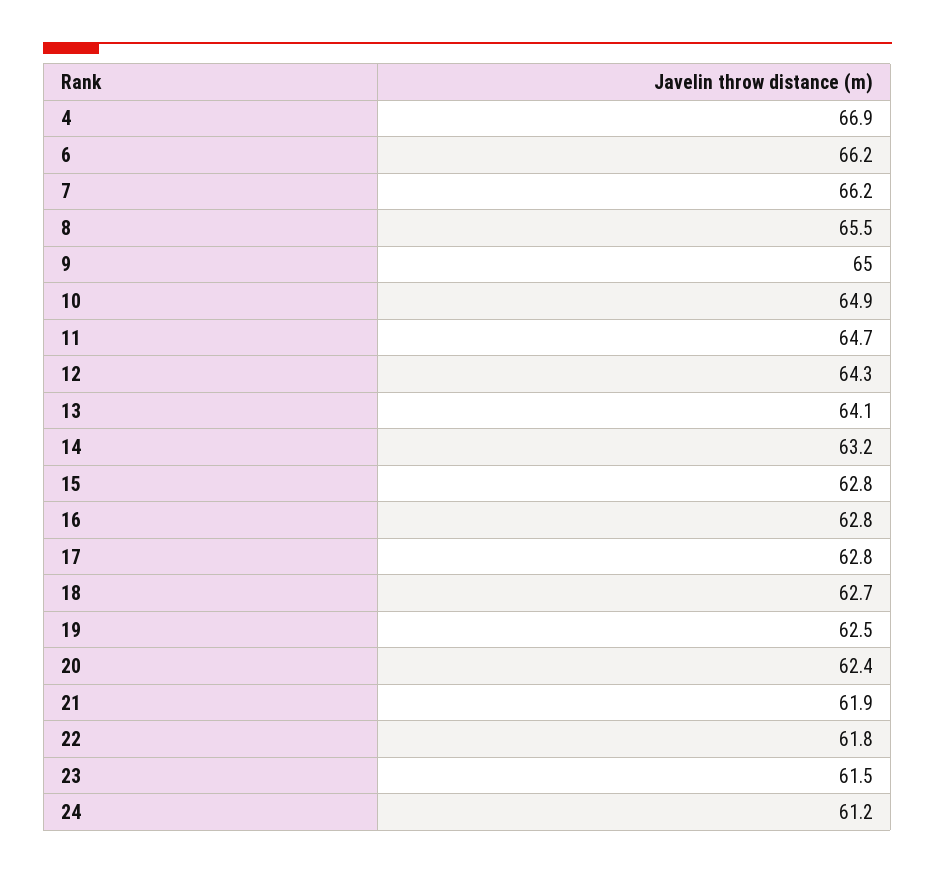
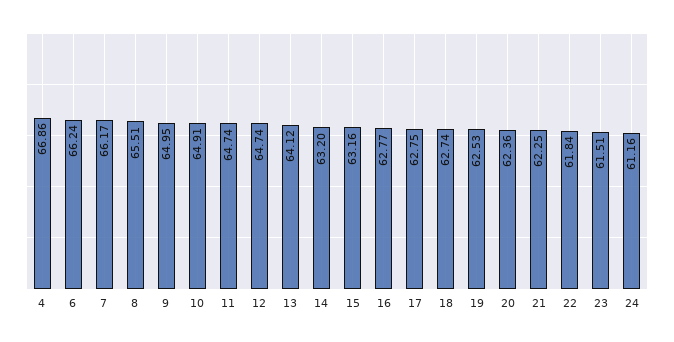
  {
    "4": 66.86,
    "6": 66.24,
    "7": 66.17,
    "8": 65.51,
    "9": 64.95,
    "10": 64.91,
    "11": 64.74,
-   "12": 64.3,
+   "12": 64.74,
    "13": 64.12,
    "14": 63.2,
-   "15": 62.8,
+   "15": 63.16,
    "16": 62.77,
    "17": 62.75,
    "18": 62.74,
    "19": 62.53,
    "20": 62.36,
-   "21": 61.9,
+   "21": 62.25,
    "22": 61.84,
    "23": 61.51,
    "24": 61.16
  }

